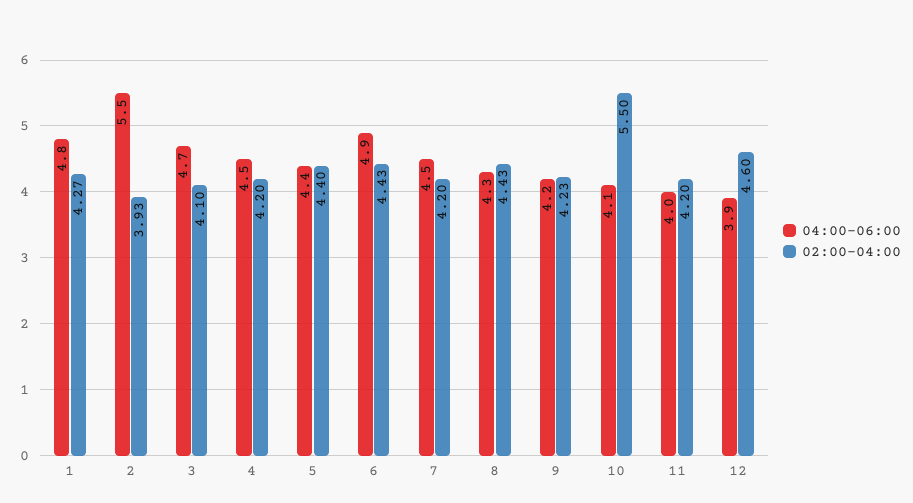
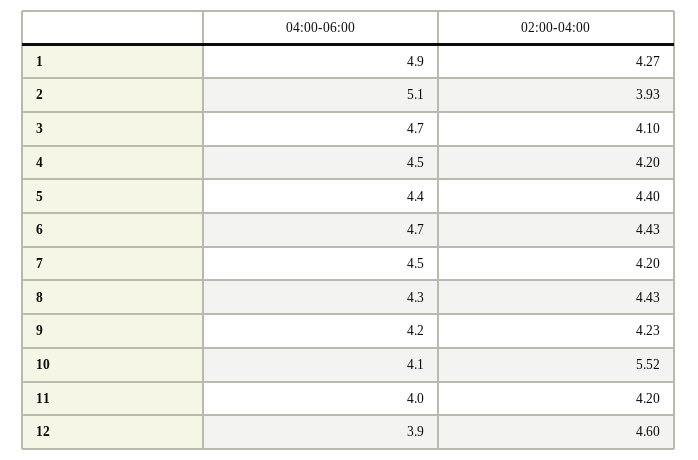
  {
    "04:00-06:00": {
-     "1": 4.8,
+     "1": 4.9,
-     "2": 5.5,
+     "2": 5.1,
      "3": 4.7,
      "4": 4.5,
      "5": 4.4,
-     "6": 4.9,
+     "6": 4.7,
      "7": 4.5,
      "8": 4.3,
      "9": 4.2,
      "10": 4.1,
      "11": 4,
      "12": 3.9
    },
    "02:00-04:00": {
      "1": 4.27,
      "2": 3.93,
      "3": 4.1,
      "4": 4.2,
      "5": 4.4,
      "6": 4.43,
      "7": 4.2,
      "8": 4.43,
      "9": 4.23,
-     "10": 5.5,
+     "10": 5.52,
      "11": 4.2,
      "12": 4.6
    }
  }

